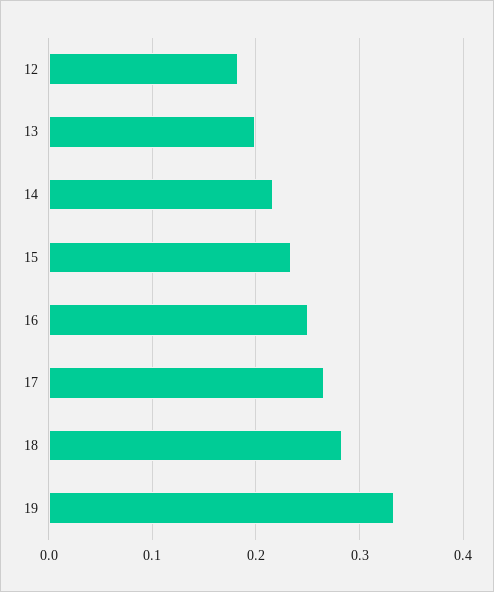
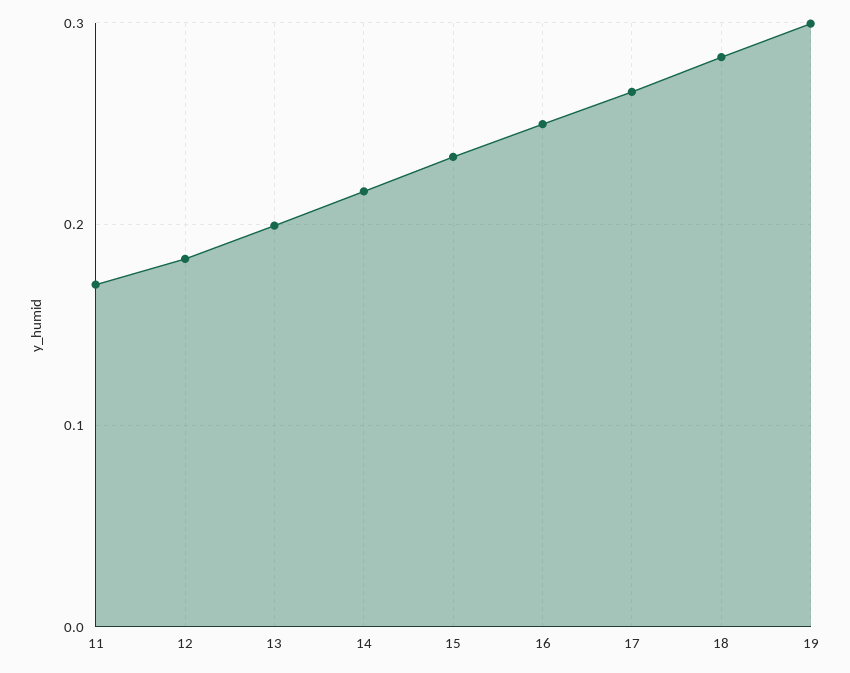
  {
    "12": 0.18,
    "13": 0.2,
    "14": 0.22,
    "15": 0.23,
    "16": 0.25,
    "17": 0.27,
    "18": 0.28,
-   "19": 0.33
+   "19": 0.3,
+   "11": 0.17
  }

